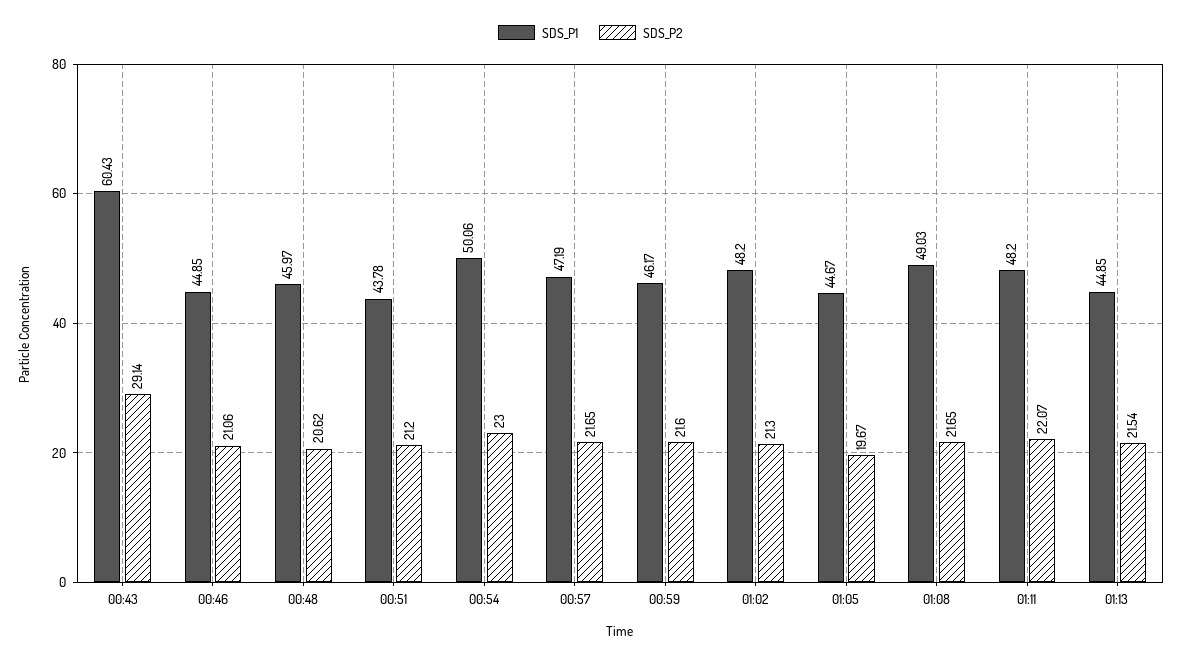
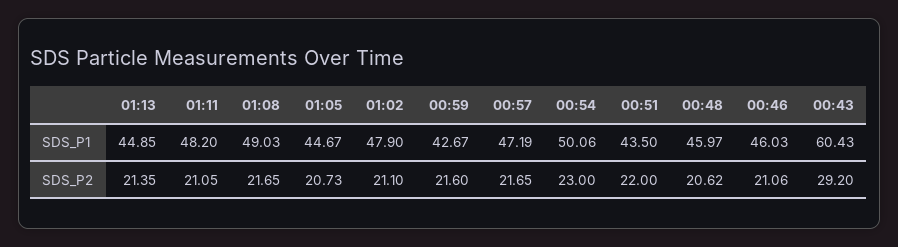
  {
    "SDS_P1": {
      "00:43": 60.43,
-     "00:46": 44.85,
+     "00:46": 46.03,
      "00:48": 45.97,
-     "00:51": 43.78,
+     "00:51": 43.5,
      "00:54": 50.06,
      "00:57": 47.19,
-     "00:59": 46.17,
+     "00:59": 42.67,
-     "01:02": 48.2,
+     "01:02": 47.9,
      "01:05": 44.67,
      "01:08": 49.03,
      "01:11": 48.2,
      "01:13": 44.85
    },
    "SDS_P2": {
-     "00:43": 29.14,
+     "00:43": 29.2,
      "00:46": 21.06,
      "00:48": 20.62,
-     "00:51": 21.2,
+     "00:51": 22,
      "00:54": 23,
      "00:57": 21.65,
      "00:59": 21.6,
-     "01:02": 21.3,
+     "01:02": 21.1,
-     "01:05": 19.67,
+     "01:05": 20.73,
      "01:08": 21.65,
-     "01:11": 22.07,
+     "01:11": 21.05,
-     "01:13": 21.54
+     "01:13": 21.35
    }
  }

